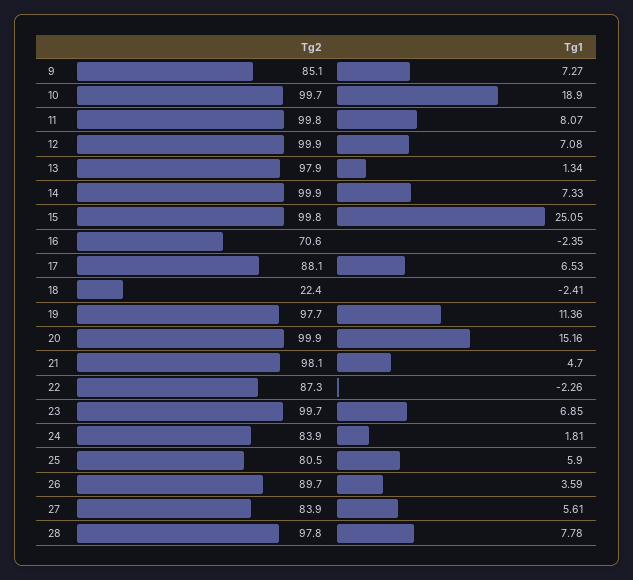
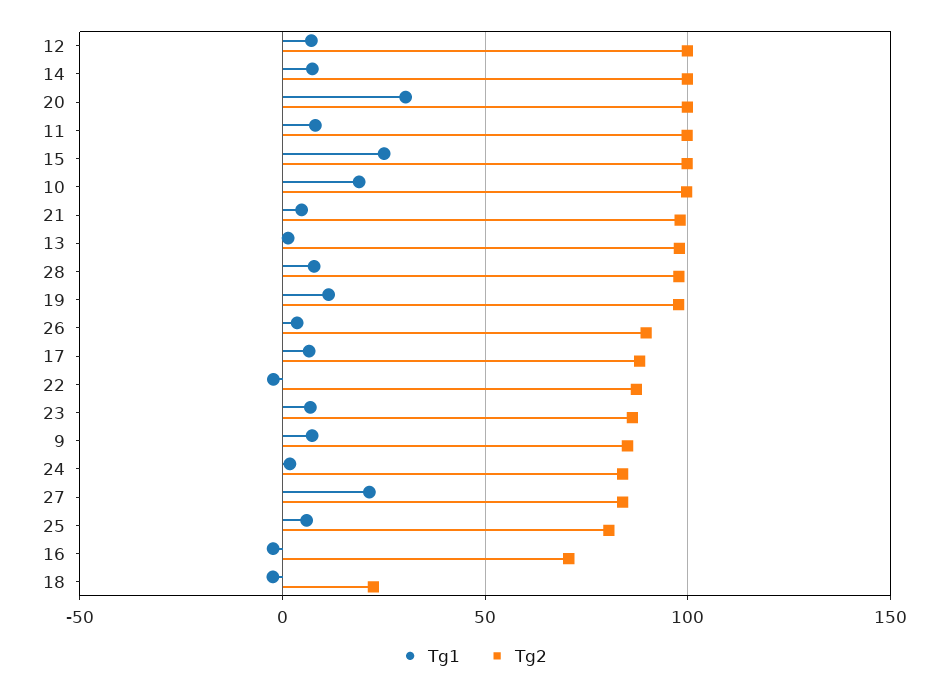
  {
    "Tg2": {
      "9": 85.1,
      "10": 99.7,
      "11": 99.8,
      "12": 99.9,
      "13": 97.9,
      "14": 99.9,
      "15": 99.8,
      "16": 70.6,
      "17": 88.1,
      "18": 22.4,
      "19": 97.7,
      "20": 99.9,
      "21": 98.1,
      "22": 87.3,
-     "23": 99.7,
+     "23": 85,
      "24": 83.9,
      "25": 80.5,
      "26": 89.7,
      "27": 83.9,
      "28": 97.8
    },
    "Tg1": {
      "9": 7.27,
      "10": 18.9,
      "11": 8.07,
      "12": 7.08,
      "13": 1.34,
      "14": 7.33,
      "15": 25.05,
      "16": -2.35,
      "17": 6.53,
      "18": -2.41,
      "19": 11.36,
-     "20": 15.16,
+     "20": 30,
      "21": 4.7,
      "22": -2.26,
      "23": 6.85,
      "24": 1.81,
      "25": 5.9,
      "26": 3.59,
-     "27": 5.61,
+     "27": 20,
      "28": 7.78
    }
  }

